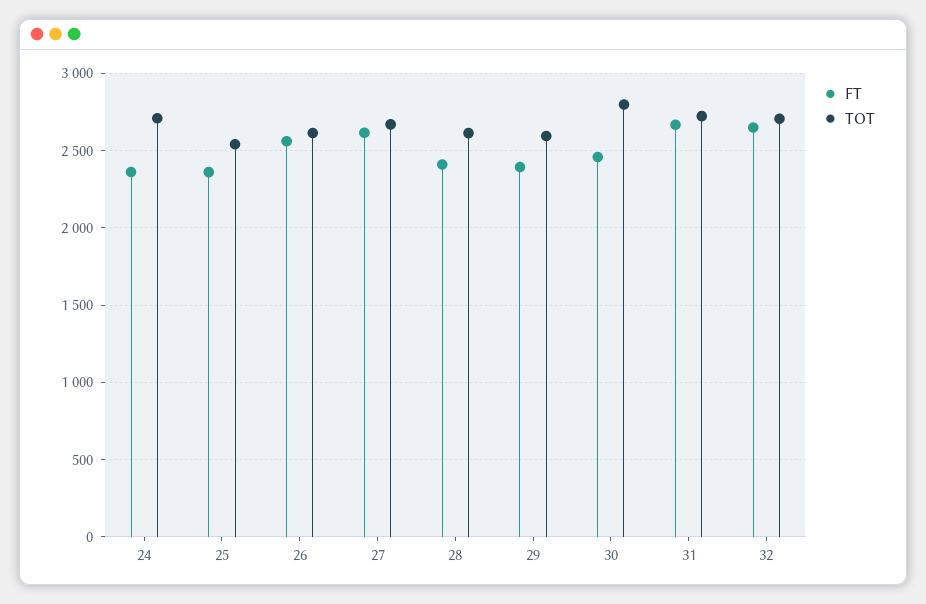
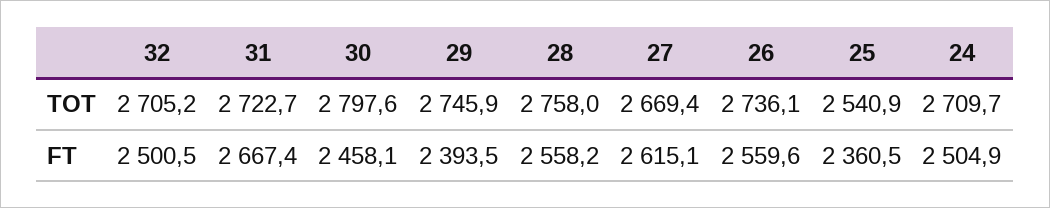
  {
    "FT": {
-     "24": 2350,
+     "24": 2504.9,
      "25": 2360.5,
      "26": 2559.6,
      "27": 2615.1,
-     "28": 2400,
+     "28": 2558.2,
      "29": 2393.5,
      "30": 2458.1,
      "31": 2667.4,
-     "32": 2650
+     "32": 2500.5
    },
    "TOT": {
      "24": 2709.7,
      "25": 2540.9,
-     "26": 2600,
+     "26": 2736.1,
      "27": 2669.4,
-     "28": 2600,
+     "28": 2758,
-     "29": 2600,
+     "29": 2745.9,
      "30": 2797.6,
      "31": 2722.7,
      "32": 2705.2
    }
  }

